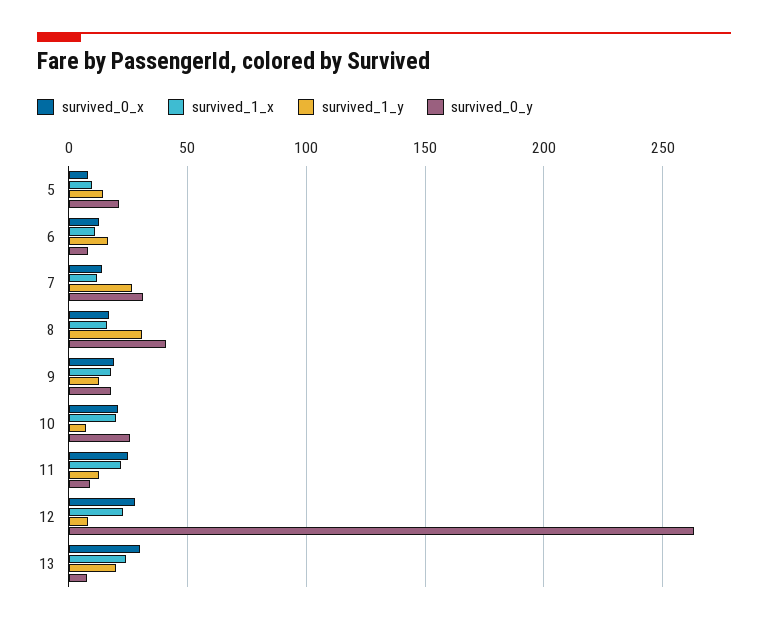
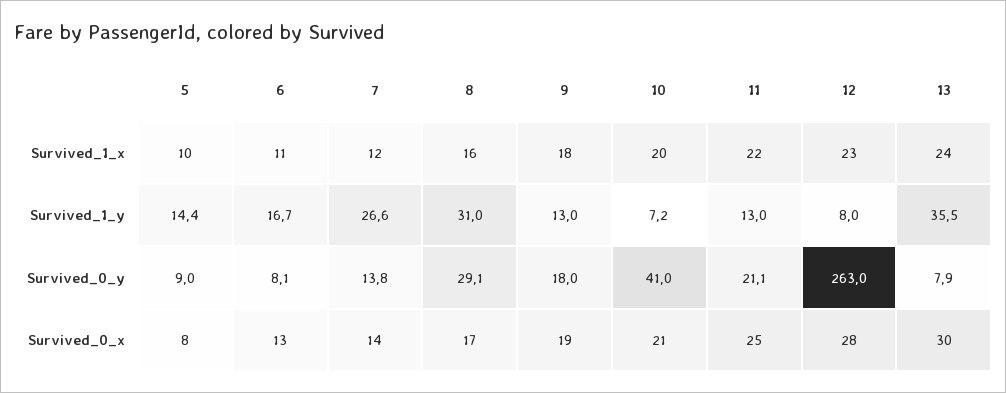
  {
    "survived_0_x": {
      "5": 8,
      "6": 13,
      "7": 14,
      "8": 17,
      "9": 19,
      "10": 21,
      "11": 25,
      "12": 28,
      "13": 30
    },
    "survived_1_x": {
      "5": 10,
      "6": 11,
      "7": 12,
      "8": 16,
      "9": 18,
      "10": 20,
      "11": 22,
      "12": 23,
      "13": 24
    },
    "survived_1_y": {
      "5": 14.4,
      "6": 16.7,
      "7": 26.6,
      "8": 31,
      "9": 13,
      "10": 7.2,
      "11": 13,
      "12": 8,
-     "13": 20
+     "13": 35.5
    },
    "survived_0_y": {
-     "5": 20,
+     "5": 9,
      "6": 8.1,
-     "7": 30,
+     "7": 13.8,
-     "8": 40,
+     "8": 29.1,
      "9": 18,
-     "10": 25,
+     "10": 41,
-     "11": 10,
+     "11": 21.1,
      "12": 263,
      "13": 7.9
    }
  }

